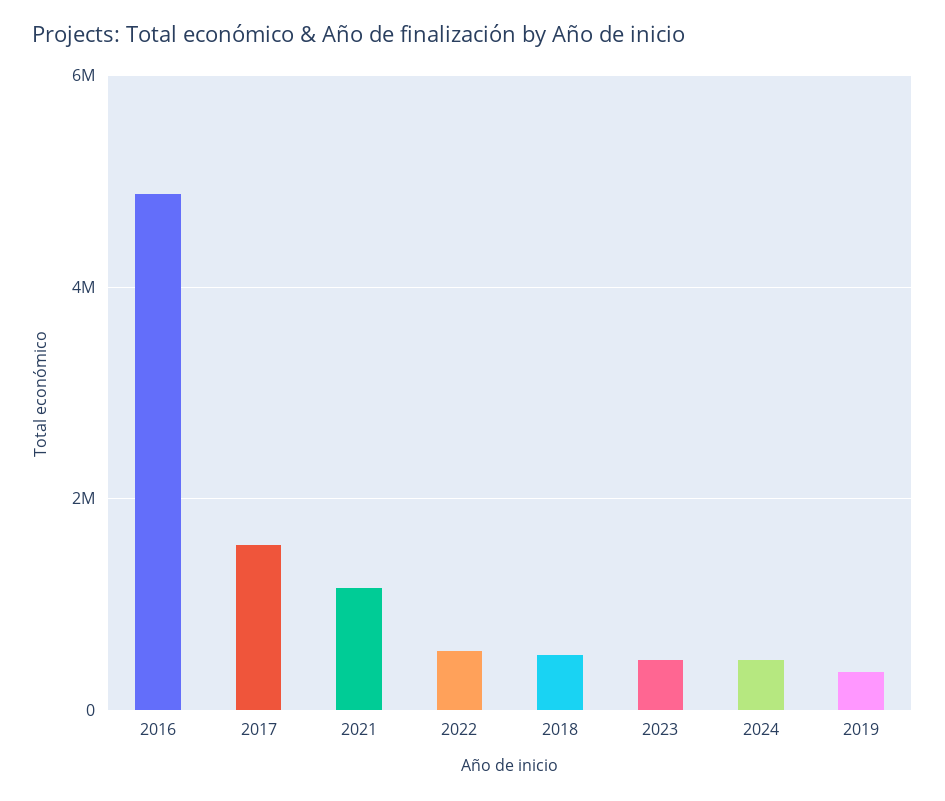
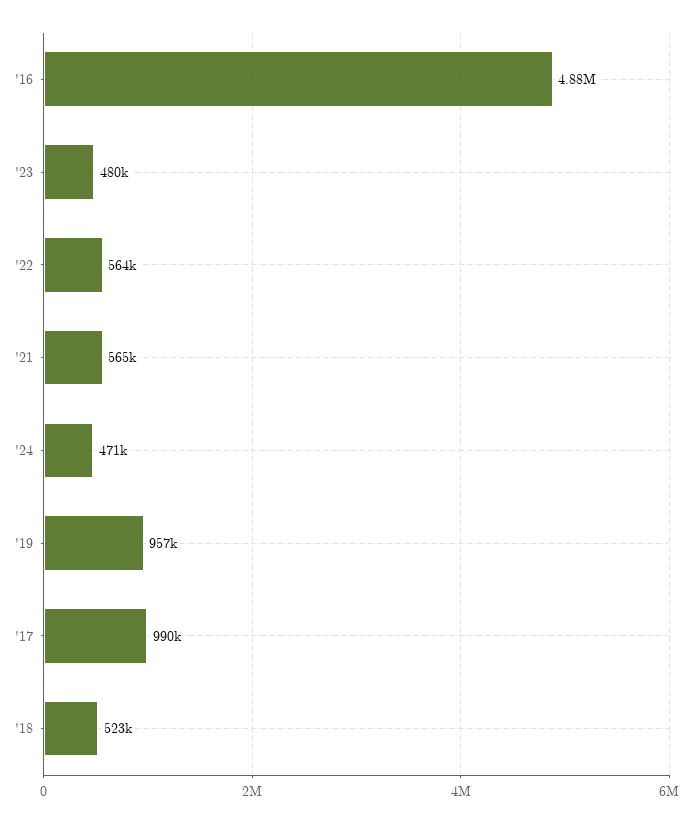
  {
    "2016": 4880000,
-   "2017": 1600000,
+   "2017": 990000,
-   "2021": 1200000,
+   "2021": 565000,
    "2022": 564000,
    "2018": 523000,
    "2023": 480000,
    "2024": 471000,
-   "2019": 400000
+   "2019": 957000
  }

